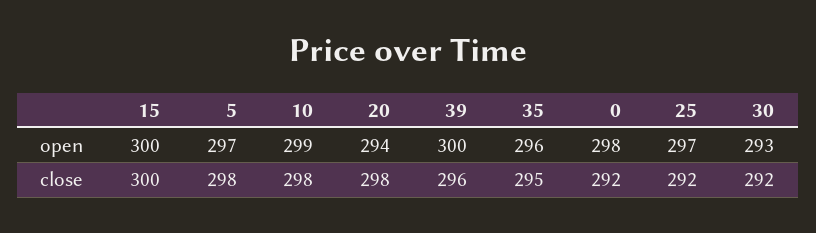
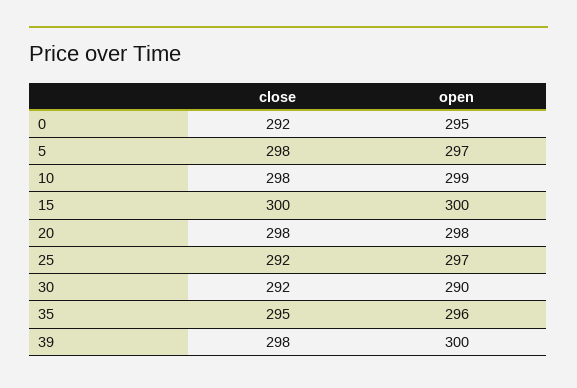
  {
    "15": {
      "open": 300,
      "close": 300
    },
    "5": {
      "open": 297,
      "close": 298
    },
    "10": {
      "open": 299,
      "close": 298
    },
    "20": {
-     "open": 294,
+     "open": 298,
      "close": 298
    },
    "39": {
      "open": 300,
-     "close": 296
+     "close": 298
    },
    "35": {
      "open": 296,
      "close": 295
    },
    "0": {
-     "open": 298,
+     "open": 295,
      "close": 292
    },
    "25": {
      "open": 297,
      "close": 292
    },
    "30": {
-     "open": 293,
+     "open": 290,
      "close": 292
    }
  }

